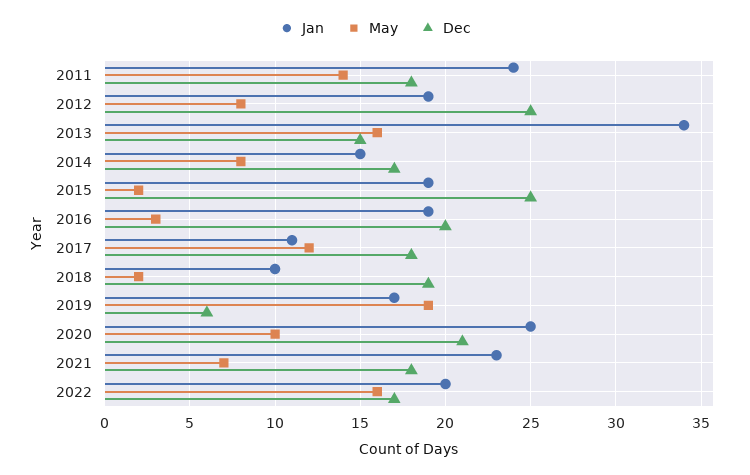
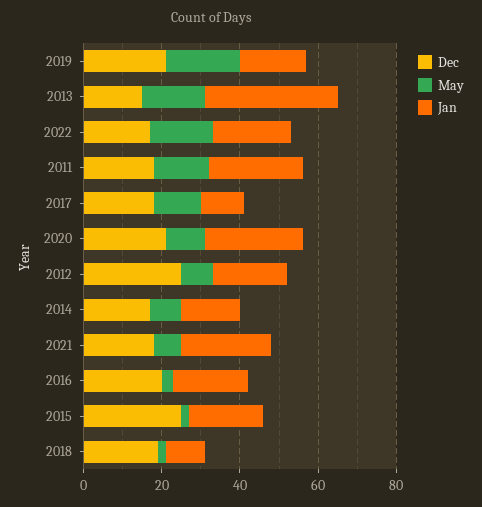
  {
    "Jan": {
      "2011": 24,
      "2012": 19,
      "2013": 34,
      "2014": 15,
      "2015": 19,
      "2016": 19,
      "2017": 11,
      "2018": 10,
      "2019": 17,
      "2020": 25,
      "2021": 23,
      "2022": 20
    },
    "May": {
      "2011": 14,
      "2012": 8,
      "2013": 16,
      "2014": 8,
      "2015": 2,
      "2016": 3,
      "2017": 12,
      "2018": 2,
      "2019": 19,
      "2020": 10,
      "2021": 7,
      "2022": 16
    },
    "Dec": {
      "2011": 18,
      "2012": 25,
      "2013": 15,
      "2014": 17,
      "2015": 25,
      "2016": 20,
      "2017": 18,
      "2018": 19,
-     "2019": 6,
+     "2019": 20,
      "2020": 21,
      "2021": 18,
      "2022": 17
    }
  }

